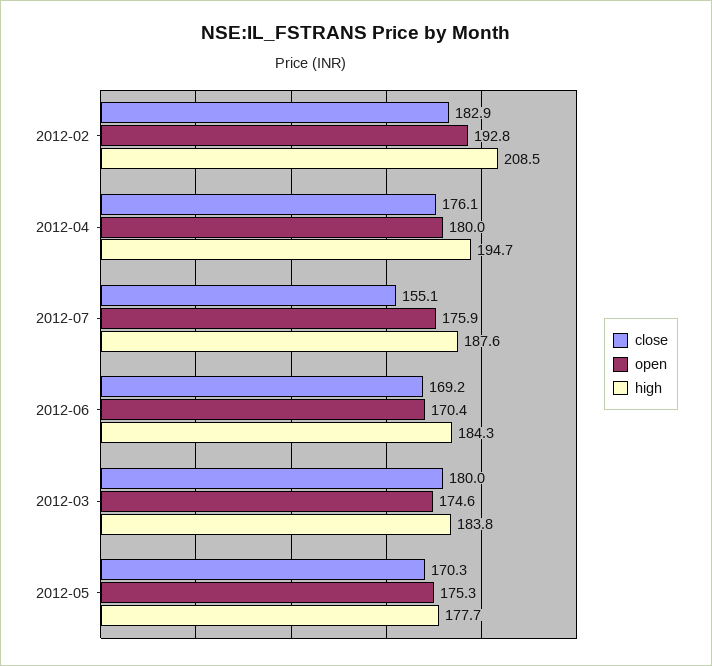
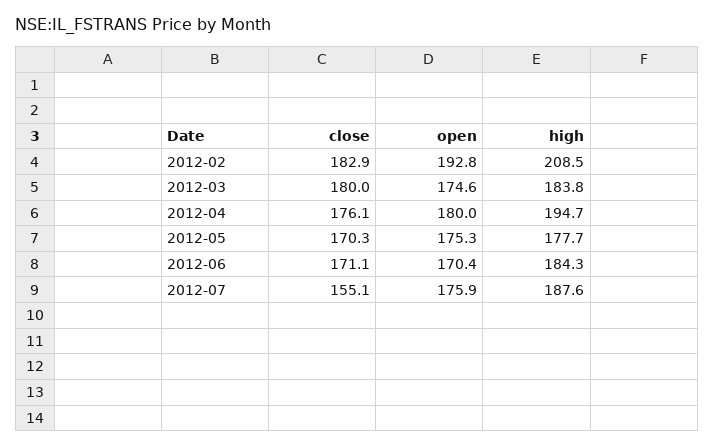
  {
    "close": {
      "2012-02": 182.9,
      "2012-04": 176.1,
      "2012-07": 155.1,
-     "2012-06": 169.2,
+     "2012-06": 171.1,
      "2012-03": 180,
      "2012-05": 170.3
    },
    "open": {
      "2012-02": 192.8,
      "2012-04": 180,
      "2012-07": 175.9,
      "2012-06": 170.4,
      "2012-03": 174.6,
      "2012-05": 175.3
    },
    "high": {
      "2012-02": 208.5,
      "2012-04": 194.7,
      "2012-07": 187.6,
      "2012-06": 184.3,
      "2012-03": 183.8,
      "2012-05": 177.7
    }
  }

